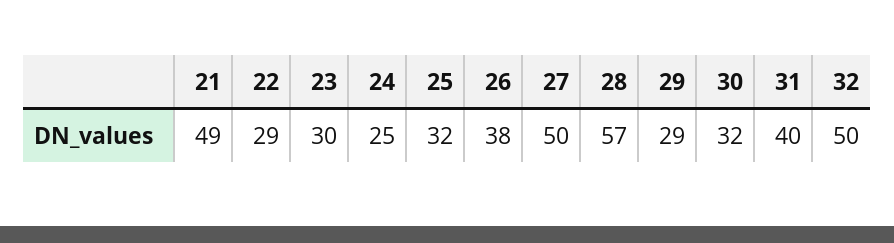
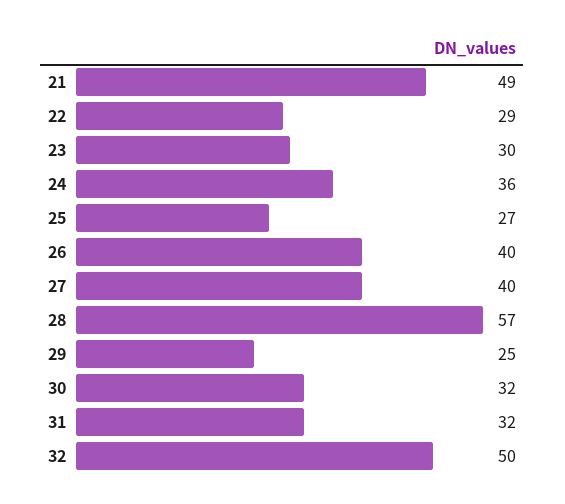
  {
    "21": 49,
    "22": 29,
    "23": 30,
-   "24": 25,
+   "24": 36,
-   "25": 32,
+   "25": 27,
-   "26": 38,
+   "26": 40,
-   "27": 50,
+   "27": 40,
    "28": 57,
-   "29": 29,
+   "29": 25,
    "30": 32,
-   "31": 40,
+   "31": 32,
    "32": 50
  }

